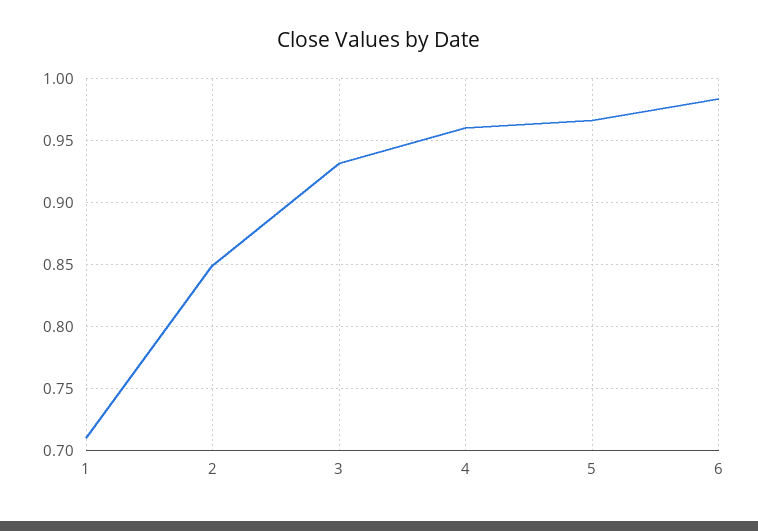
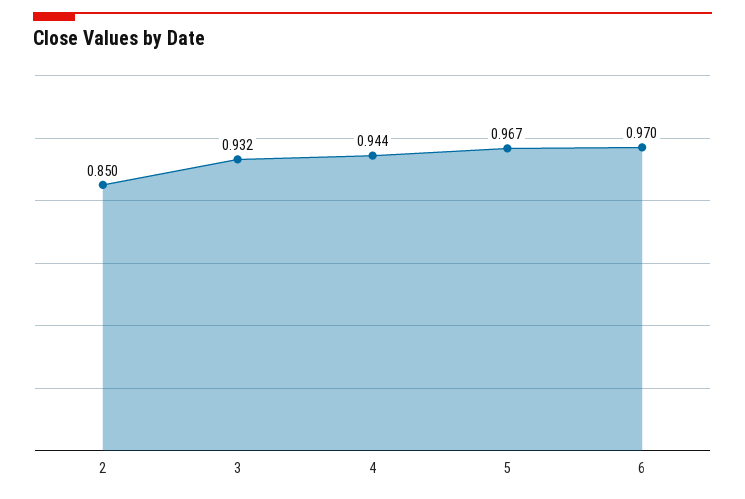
  {
-   "1": 0.71,
    "2": 0.85,
    "3": 0.932,
-   "4": 0.96,
+   "4": 0.944,
    "5": 0.967,
-   "6": 0.985
+   "6": 0.97
  }

